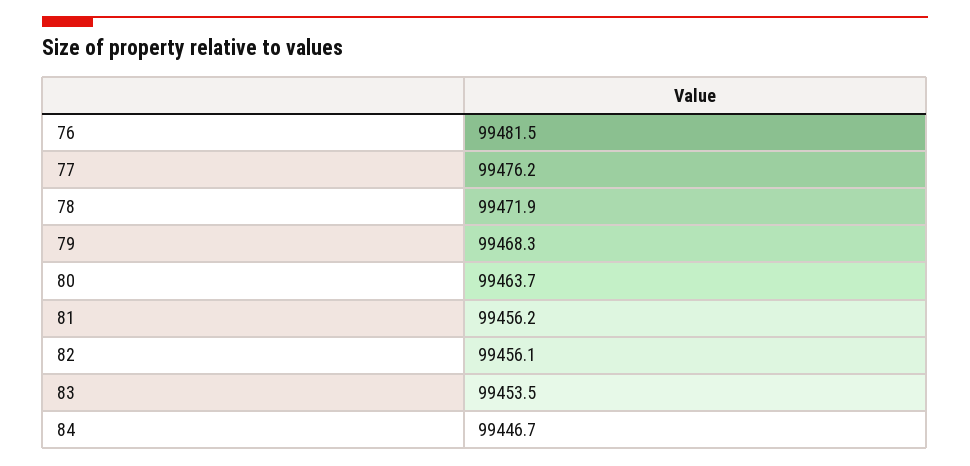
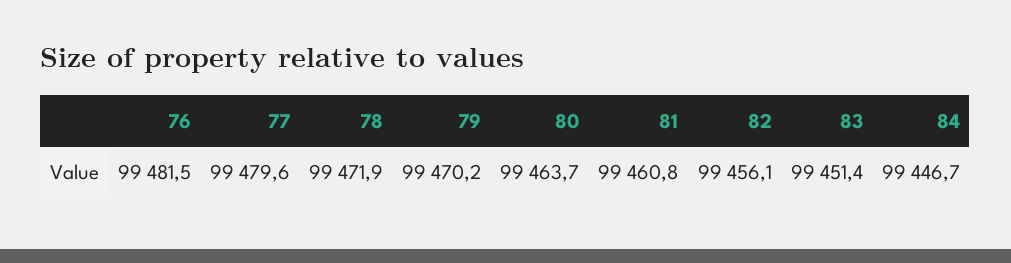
  {
    "76": 99481.5,
-   "77": 99476.2,
+   "77": 99479.6,
    "78": 99471.9,
-   "79": 99468.3,
+   "79": 99470.2,
    "80": 99463.7,
-   "81": 99456.2,
+   "81": 99460.8,
    "82": 99456.1,
-   "83": 99453.5,
+   "83": 99451.4,
    "84": 99446.7
  }

